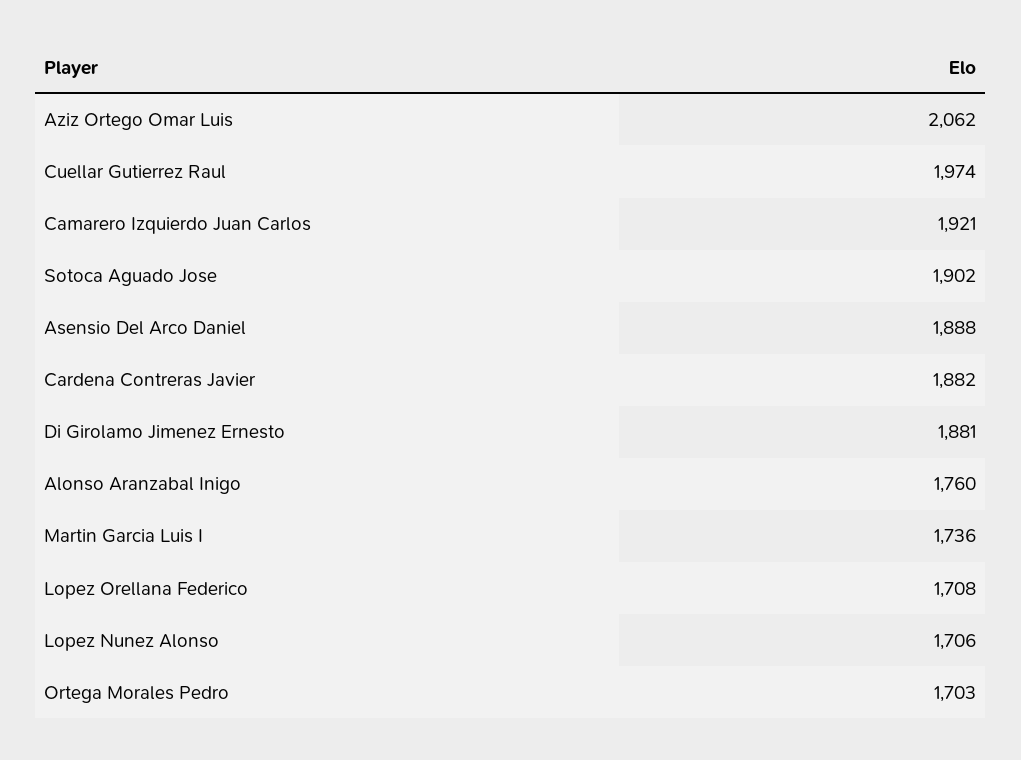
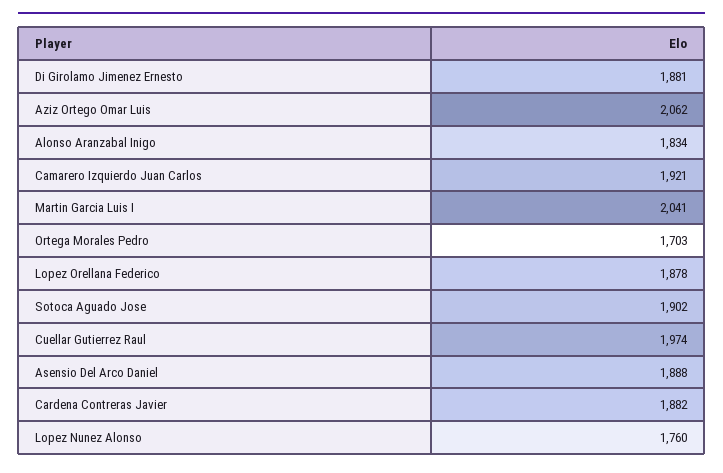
  {
    "Aziz Ortego Omar Luis": 2062,
    "Cuellar Gutierrez Raul": 1974,
    "Camarero Izquierdo Juan Carlos": 1921,
    "Sotoca Aguado Jose": 1902,
    "Asensio Del Arco Daniel": 1888,
    "Cardena Contreras Javier": 1882,
    "Di Girolamo Jimenez Ernesto": 1881,
-   "Alonso Aranzabal Inigo": 1760,
+   "Alonso Aranzabal Inigo": 1834,
-   "Martin Garcia Luis I": 1736,
+   "Martin Garcia Luis I": 2041,
-   "Lopez Orellana Federico": 1708,
+   "Lopez Orellana Federico": 1878,
-   "Lopez Nunez Alonso": 1706,
+   "Lopez Nunez Alonso": 1760,
    "Ortega Morales Pedro": 1703
  }

